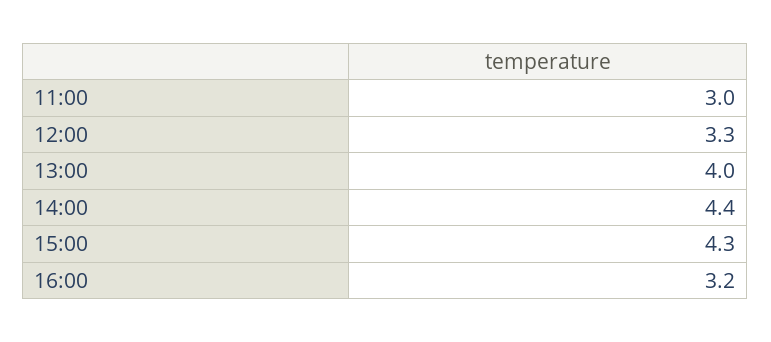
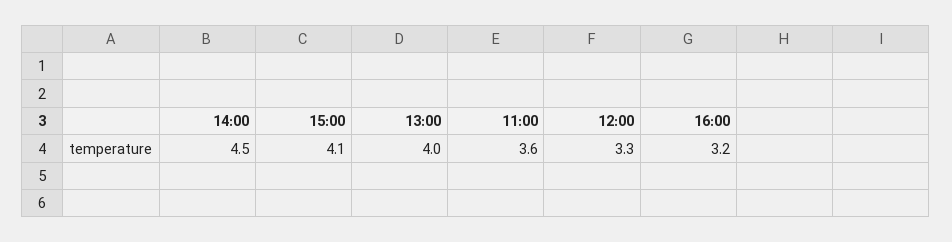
  {
-   "11:00": 3,
+   "11:00": 3.6,
    "12:00": 3.3,
    "13:00": 4,
-   "14:00": 4.4,
+   "14:00": 4.5,
-   "15:00": 4.3,
+   "15:00": 4.1,
    "16:00": 3.2
  }

